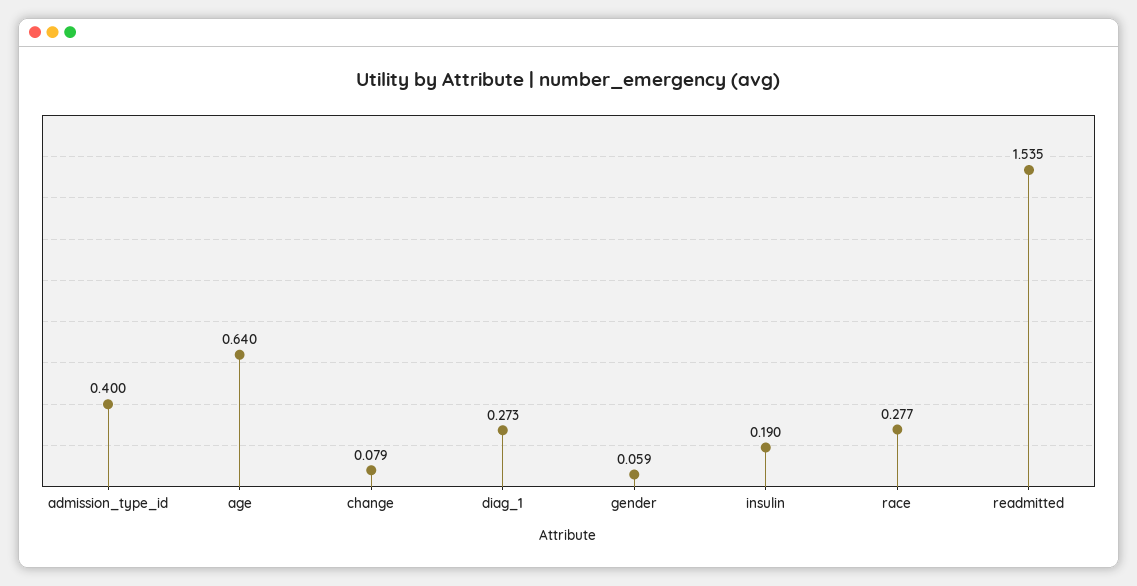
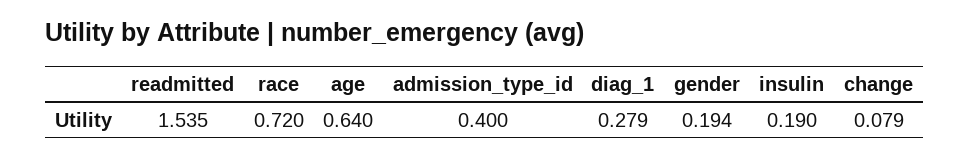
  {
    "admission_type_id": 0.4,
    "age": 0.64,
    "change": 0.079,
-   "diag_1": 0.273,
+   "diag_1": 0.279,
-   "gender": 0.059,
+   "gender": 0.194,
    "insulin": 0.19,
-   "race": 0.277,
+   "race": 0.72,
    "readmitted": 1.535
  }

